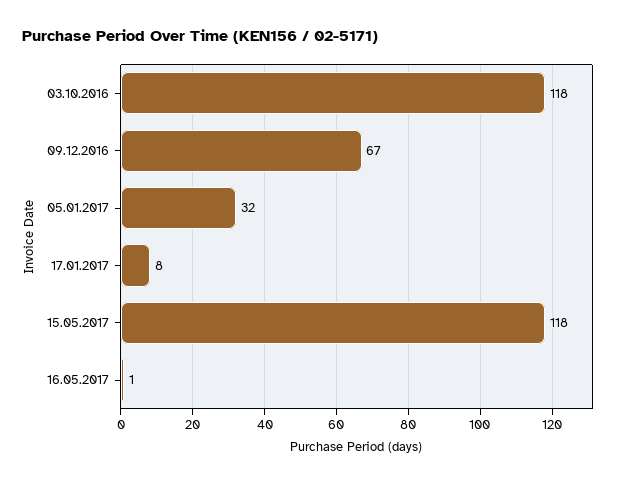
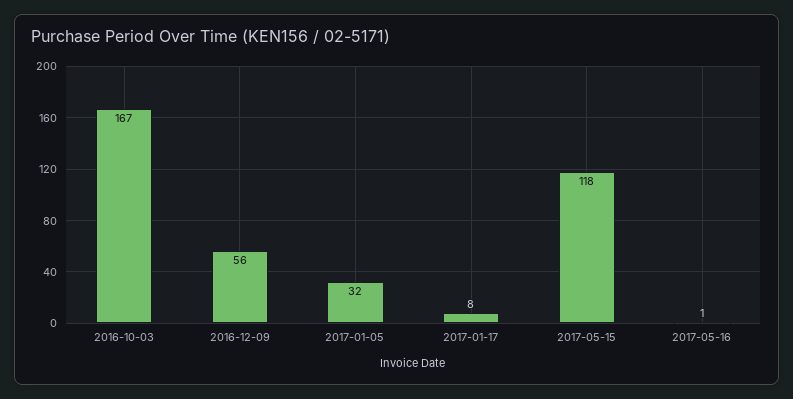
  {
-   "03.10.2016": 118,
+   "03.10.2016": 167,
-   "09.12.2016": 67,
+   "09.12.2016": 56,
    "05.01.2017": 32,
    "17.01.2017": 8,
    "15.05.2017": 118,
    "16.05.2017": 1
  }

